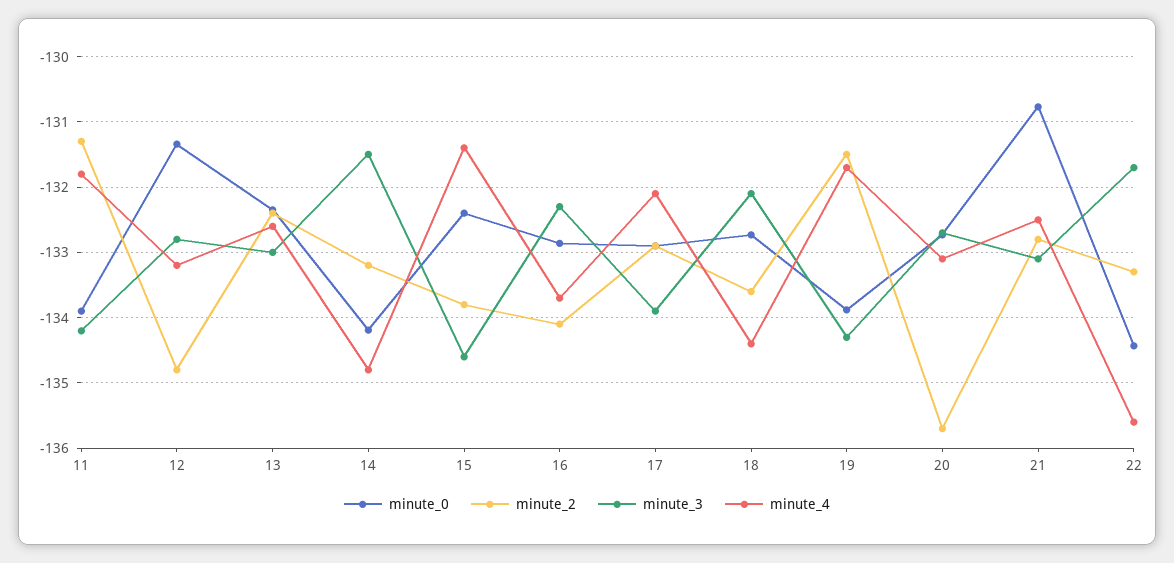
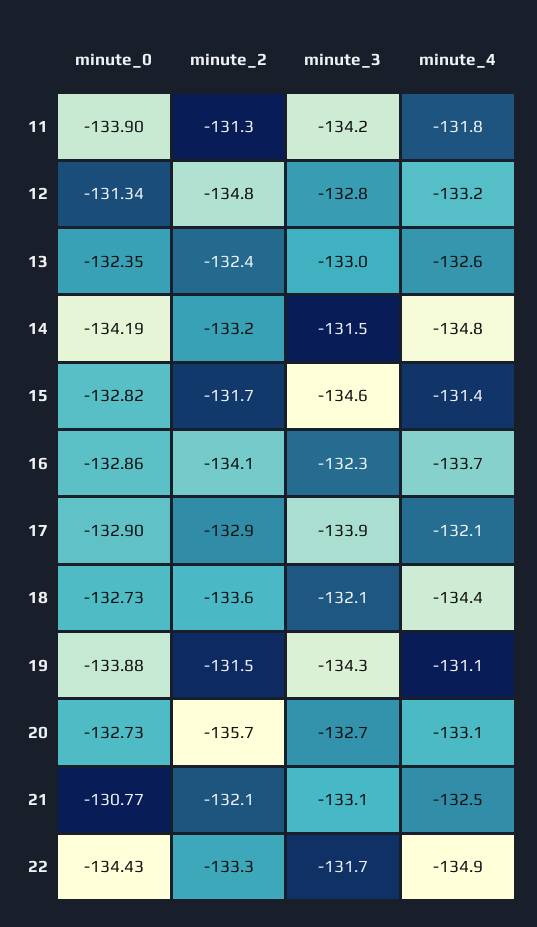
  {
    "minute_0": {
      "11": -133.9,
      "12": -131.34,
      "13": -132.35,
      "14": -134.19,
-     "15": -132.4,
+     "15": -132.82,
      "16": -132.86,
      "17": -132.9,
      "18": -132.73,
      "19": -133.88,
      "20": -132.73,
      "21": -130.77,
      "22": -134.43
    },
    "minute_2": {
      "11": -131.3,
      "12": -134.8,
      "13": -132.4,
      "14": -133.2,
-     "15": -133.8,
+     "15": -131.7,
      "16": -134.1,
      "17": -132.9,
      "18": -133.6,
      "19": -131.5,
      "20": -135.7,
-     "21": -132.8,
+     "21": -132.1,
      "22": -133.3
    },
    "minute_3": {
      "11": -134.2,
      "12": -132.8,
      "13": -133,
      "14": -131.5,
      "15": -134.6,
      "16": -132.3,
      "17": -133.9,
      "18": -132.1,
      "19": -134.3,
      "20": -132.7,
      "21": -133.1,
      "22": -131.7
    },
    "minute_4": {
      "11": -131.8,
      "12": -133.2,
      "13": -132.6,
      "14": -134.8,
      "15": -131.4,
      "16": -133.7,
      "17": -132.1,
      "18": -134.4,
-     "19": -131.7,
+     "19": -131.1,
      "20": -133.1,
      "21": -132.5,
-     "22": -135.6
+     "22": -134.9
    }
  }

